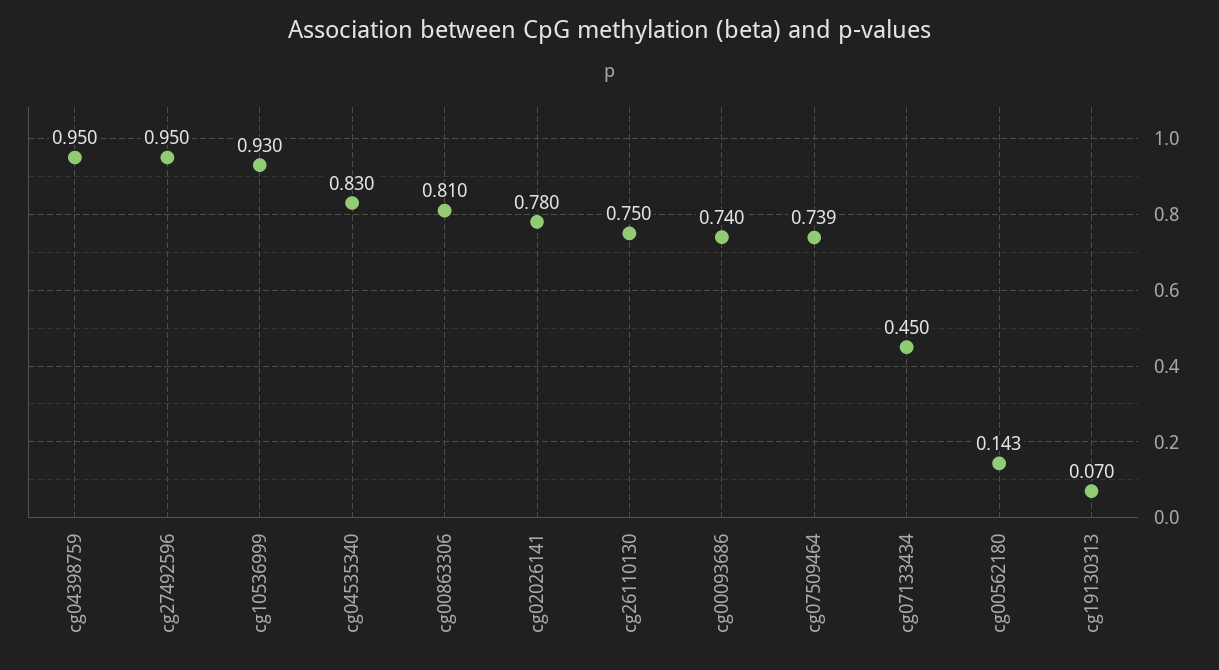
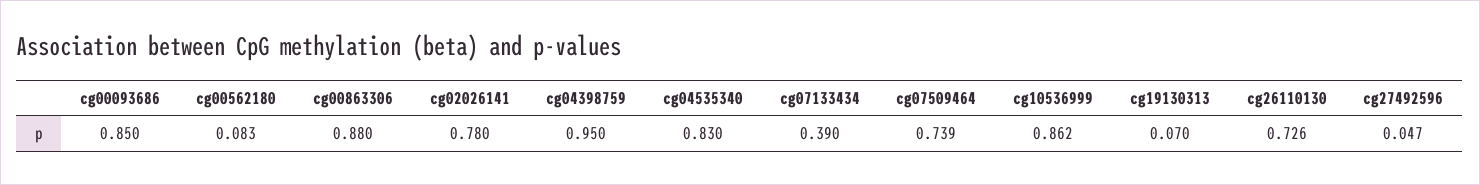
  {
    "cg04398759": 0.95,
-   "cg27492596": 0.95,
+   "cg27492596": 0.047,
-   "cg10536999": 0.93,
+   "cg10536999": 0.862,
    "cg04535340": 0.83,
-   "cg00863306": 0.81,
+   "cg00863306": 0.88,
    "cg02026141": 0.78,
-   "cg26110130": 0.75,
+   "cg26110130": 0.726,
-   "cg00093686": 0.74,
+   "cg00093686": 0.85,
    "cg07509464": 0.739,
-   "cg07133434": 0.45,
+   "cg07133434": 0.39,
-   "cg00562180": 0.143,
+   "cg00562180": 0.083,
    "cg19130313": 0.07
  }

